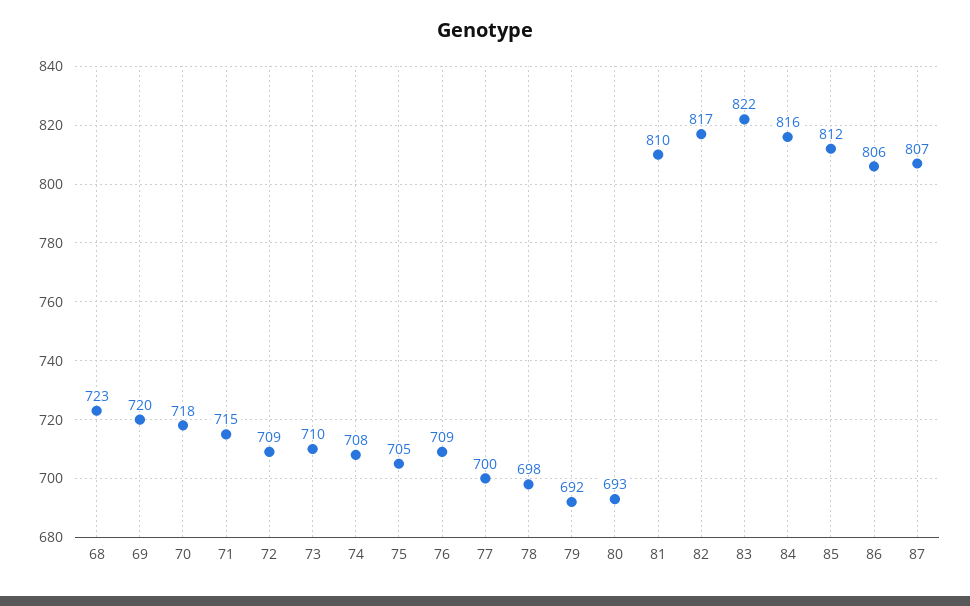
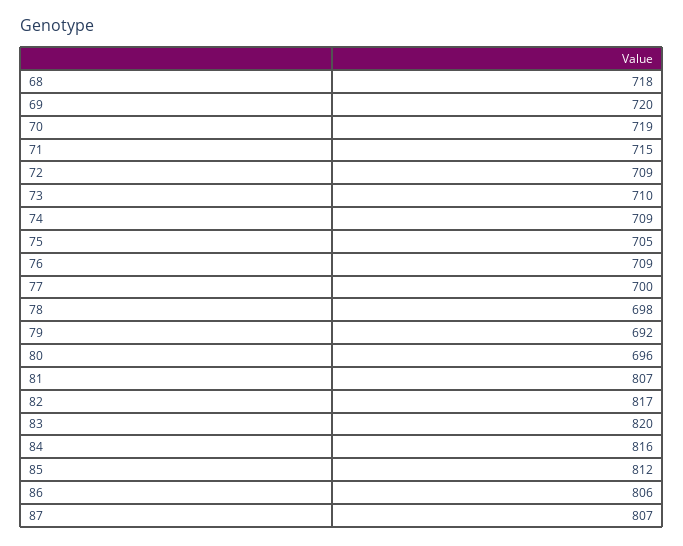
  {
-   "68": 723,
+   "68": 718,
    "69": 720,
-   "70": 718,
+   "70": 719,
    "71": 715,
    "72": 709,
    "73": 710,
-   "74": 708,
+   "74": 709,
    "75": 705,
    "76": 709,
    "77": 700,
    "78": 698,
    "79": 692,
-   "80": 693,
+   "80": 696,
-   "81": 810,
+   "81": 807,
    "82": 817,
-   "83": 822,
+   "83": 820,
    "84": 816,
    "85": 812,
    "86": 806,
    "87": 807
  }

